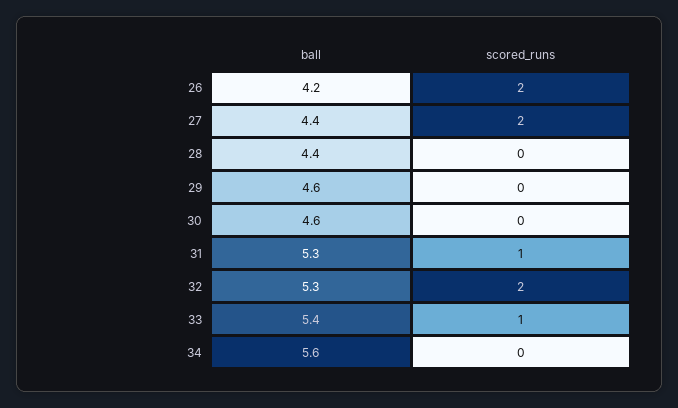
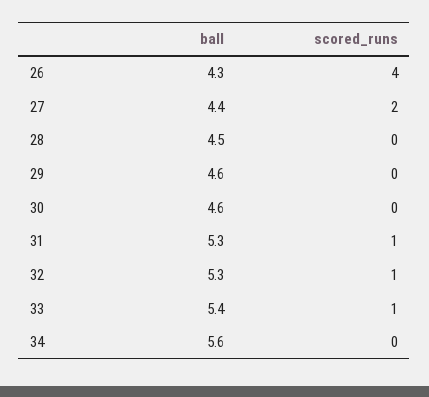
  {
    "ball": {
-     "26": 4.2,
+     "26": 4.3,
      "27": 4.4,
-     "28": 4.4,
+     "28": 4.5,
      "29": 4.6,
      "30": 4.6,
      "31": 5.3,
      "32": 5.3,
      "33": 5.4,
      "34": 5.6
    },
    "scored_runs": {
-     "26": 2,
+     "26": 4,
      "27": 2,
      "28": 0,
      "29": 0,
      "30": 0,
      "31": 1,
-     "32": 2,
+     "32": 1,
      "33": 1,
      "34": 0
    }
  }

